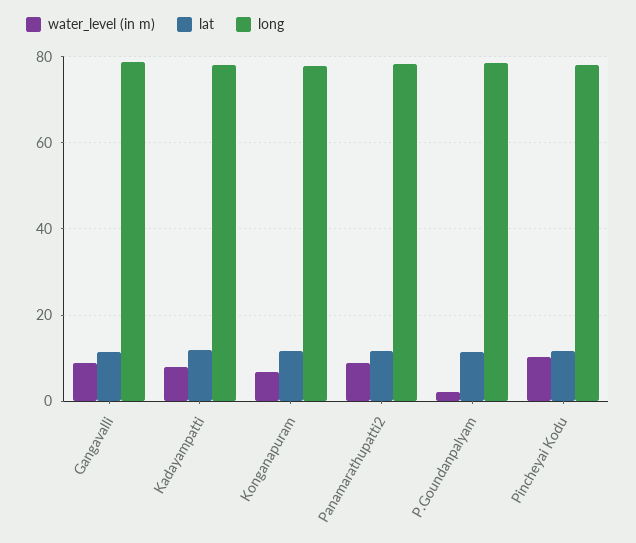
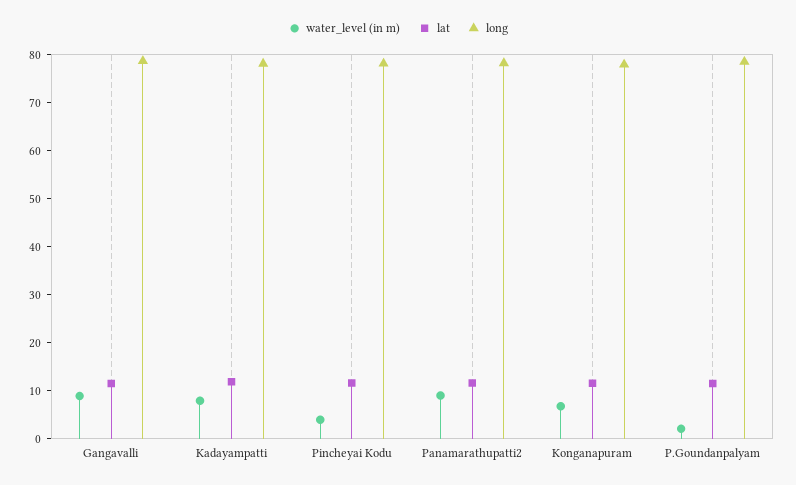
  {
    "water_level (in m)": {
      "Gangavalli": 8,
      "Kadayampatti": 8,
      "Konganapuram": 6,
      "Panamarathupatti2": 8,
      "P.Goundanpalyam": 2,
-     "Pincheyai Kodu": 10
+     "Pincheyai Kodu": 4
    },
    "lat": {
      "Gangavalli": 12,
      "Kadayampatti": 12,
      "Konganapuram": 12,
      "Panamarathupatti2": 12,
      "P.Goundanpalyam": 12,
      "Pincheyai Kodu": 12
    },
    "long": {
      "Gangavalli": 78,
      "Kadayampatti": 78,
      "Konganapuram": 78,
      "Panamarathupatti2": 78,
      "P.Goundanpalyam": 78,
      "Pincheyai Kodu": 78
    }
  }

